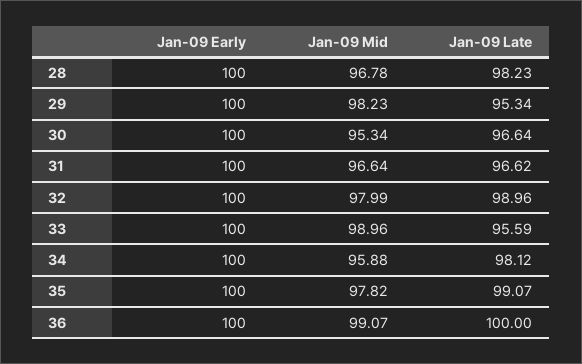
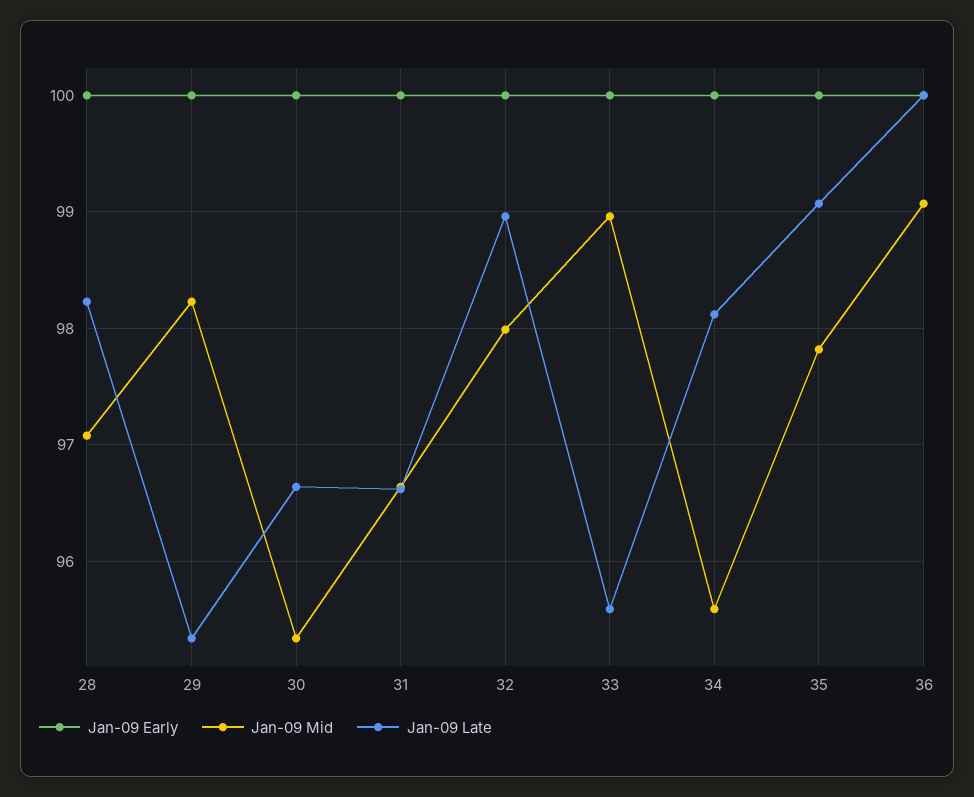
  {
    "Jan-09 Early": {
      "28": 100,
      "29": 100,
      "30": 100,
      "31": 100,
      "32": 100,
      "33": 100,
      "34": 100,
      "35": 100,
      "36": 100
    },
    "Jan-09 Mid": {
-     "28": 96.78,
+     "28": 97.1,
      "29": 98.23,
      "30": 95.34,
      "31": 96.64,
      "32": 97.99,
      "33": 98.96,
-     "34": 95.88,
+     "34": 95.6,
      "35": 97.82,
      "36": 99.07
    },
    "Jan-09 Late": {
      "28": 98.23,
      "29": 95.34,
      "30": 96.64,
      "31": 96.62,
      "32": 98.96,
      "33": 95.59,
      "34": 98.12,
      "35": 99.07,
      "36": 100
    }
  }

